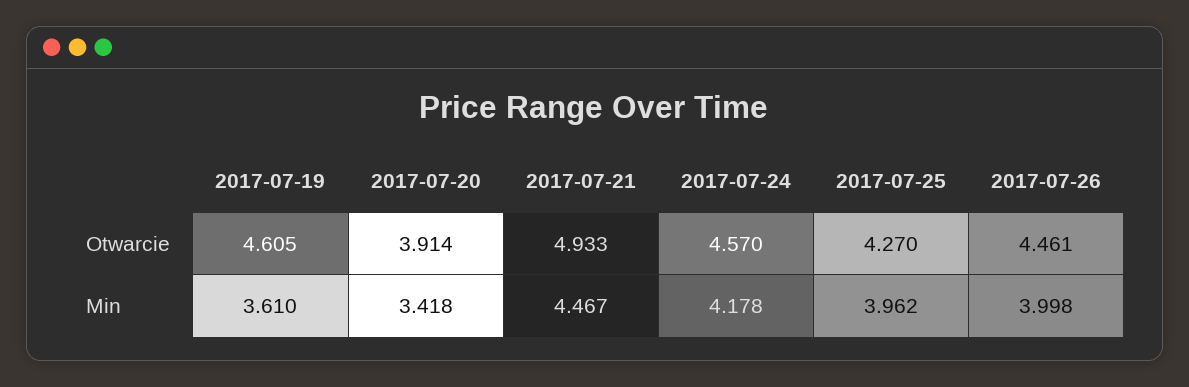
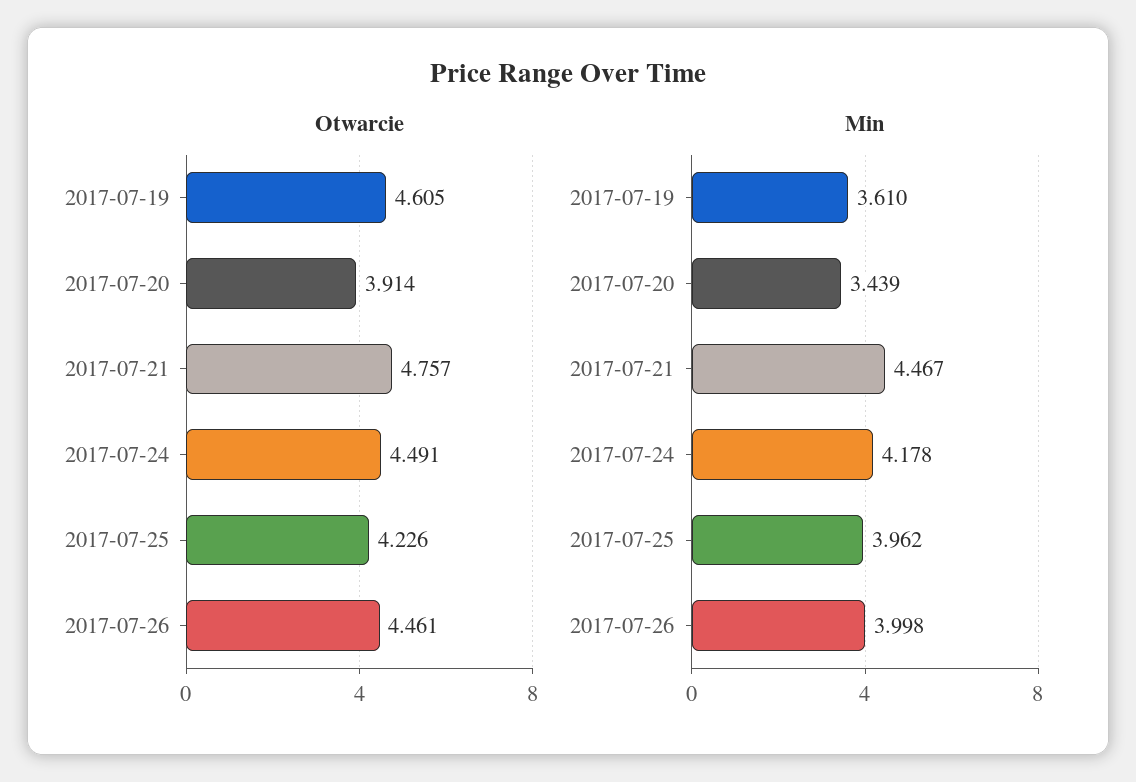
  {
    "Otwarcie": {
      "2017-07-19": 4.605,
      "2017-07-20": 3.914,
-     "2017-07-21": 4.933,
+     "2017-07-21": 4.757,
-     "2017-07-24": 4.57,
+     "2017-07-24": 4.491,
-     "2017-07-25": 4.27,
+     "2017-07-25": 4.226,
      "2017-07-26": 4.461
    },
    "Min": {
      "2017-07-19": 3.61,
-     "2017-07-20": 3.418,
+     "2017-07-20": 3.439,
      "2017-07-21": 4.467,
      "2017-07-24": 4.178,
      "2017-07-25": 3.962,
      "2017-07-26": 3.998
    }
  }

